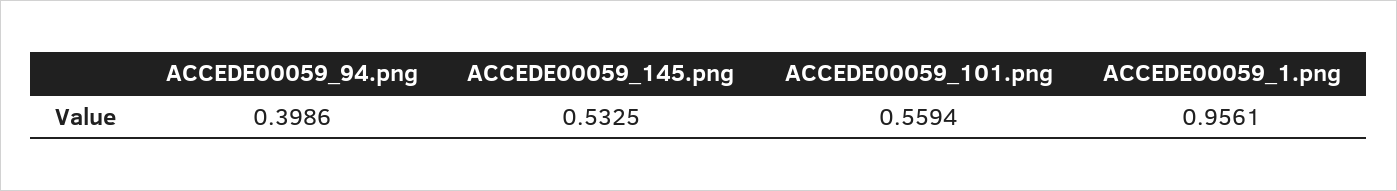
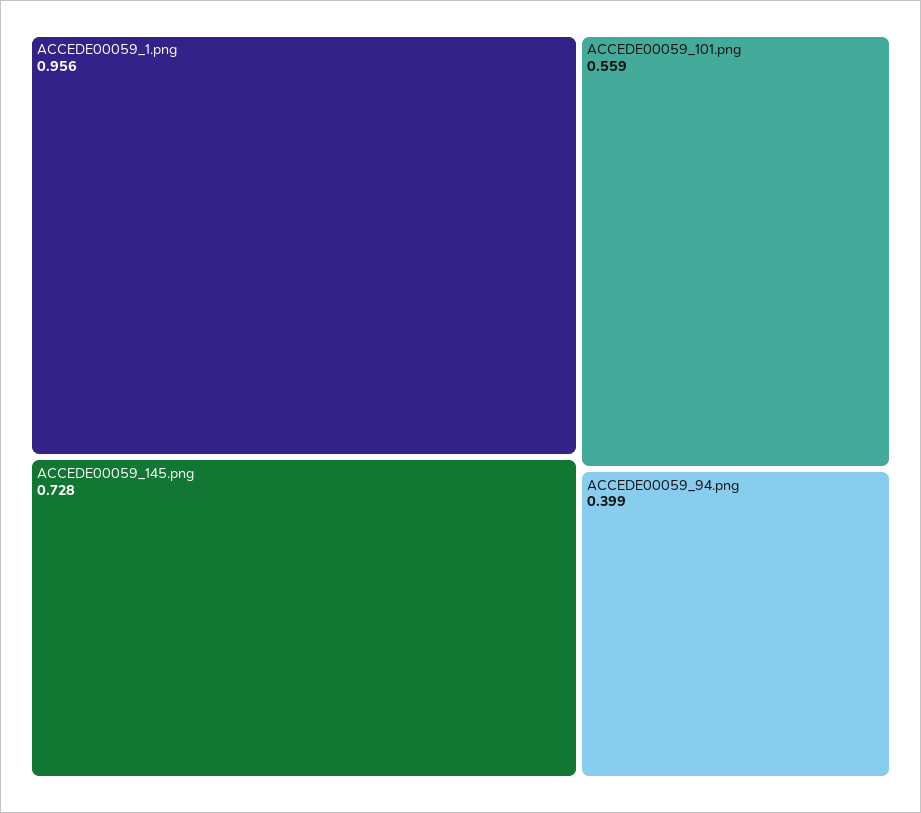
  {
    "ACCEDE00059_94.png": 0.3986,
-   "ACCEDE00059_145.png": 0.5325,
+   "ACCEDE00059_145.png": 0.728,
    "ACCEDE00059_101.png": 0.5594,
    "ACCEDE00059_1.png": 0.9561
  }

